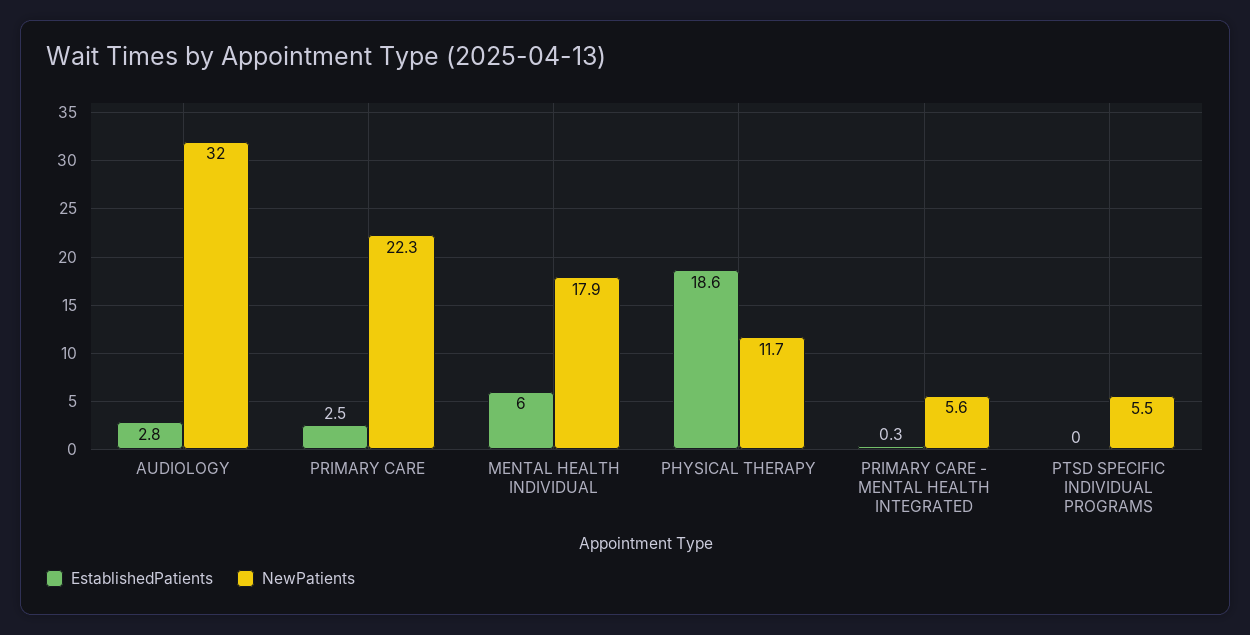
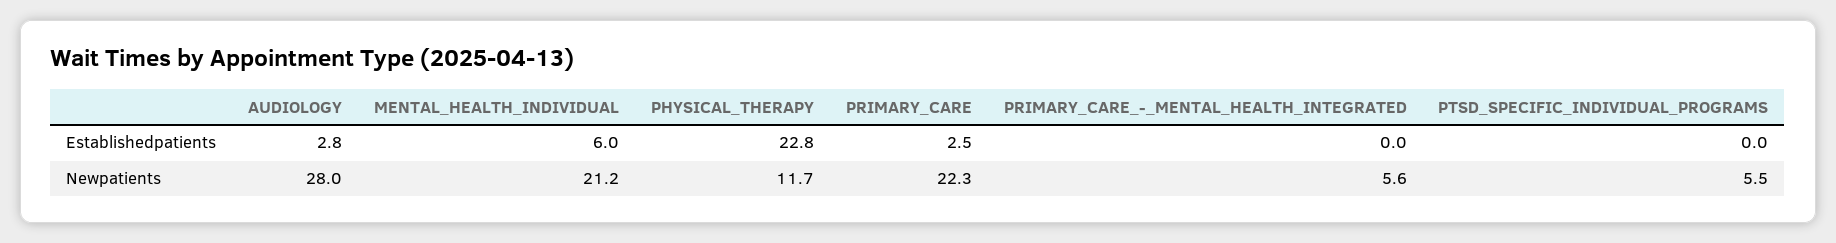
  {
    "EstablishedPatients": {
      "AUDIOLOGY": 2.8,
      "PRIMARY CARE": 2.5,
      "MENTAL HEALTH INDIVIDUAL": 6,
-     "PHYSICAL THERAPY": 18.6,
+     "PHYSICAL THERAPY": 22.8,
-     "PRIMARY CARE - MENTAL HEALTH INTEGRATED": 0.3,
+     "PRIMARY CARE - MENTAL HEALTH INTEGRATED": 0,
      "PTSD SPECIFIC INDIVIDUAL PROGRAMS": 0
    },
    "NewPatients": {
-     "AUDIOLOGY": 32,
+     "AUDIOLOGY": 28,
      "PRIMARY CARE": 22.3,
-     "MENTAL HEALTH INDIVIDUAL": 17.9,
+     "MENTAL HEALTH INDIVIDUAL": 21.2,
      "PHYSICAL THERAPY": 11.7,
      "PRIMARY CARE - MENTAL HEALTH INTEGRATED": 5.6,
      "PTSD SPECIFIC INDIVIDUAL PROGRAMS": 5.5
    }
  }

